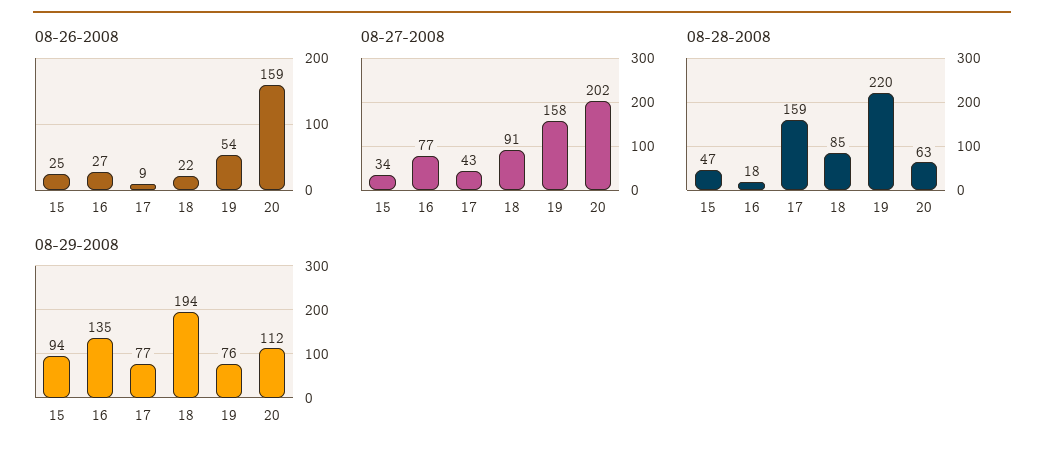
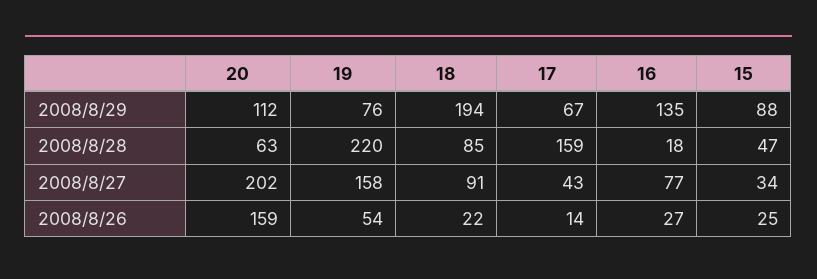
  {
    "08-26-2008": {
      "15": 25,
      "16": 27,
-     "17": 9,
+     "17": 14,
      "18": 22,
      "19": 54,
      "20": 159
    },
    "08-27-2008": {
      "15": 34,
      "16": 77,
      "17": 43,
      "18": 91,
      "19": 158,
      "20": 202
    },
    "08-28-2008": {
      "15": 47,
      "16": 18,
      "17": 159,
      "18": 85,
      "19": 220,
      "20": 63
    },
    "08-29-2008": {
-     "15": 94,
+     "15": 88,
      "16": 135,
-     "17": 77,
+     "17": 67,
      "18": 194,
      "19": 76,
      "20": 112
    }
  }

